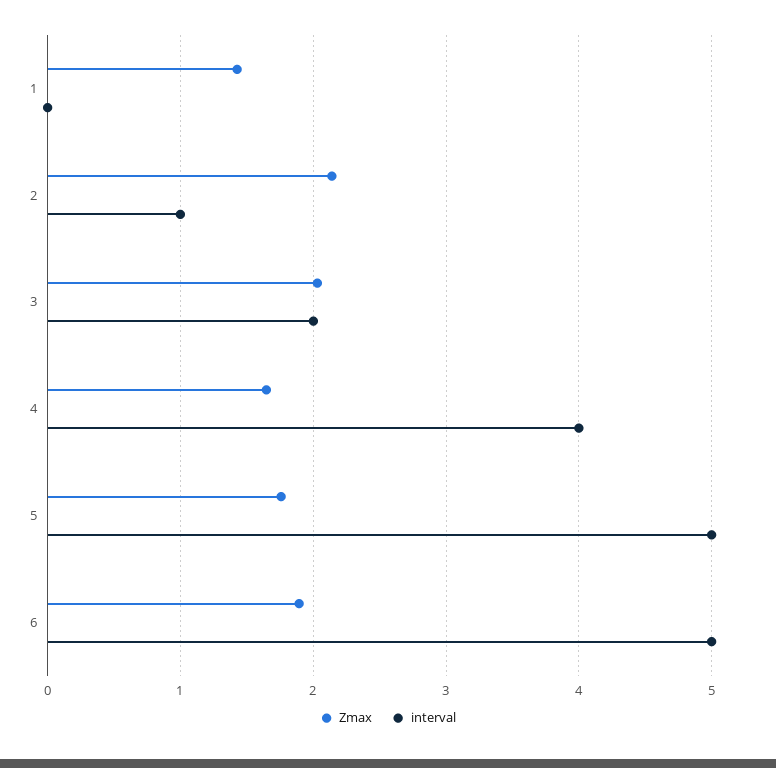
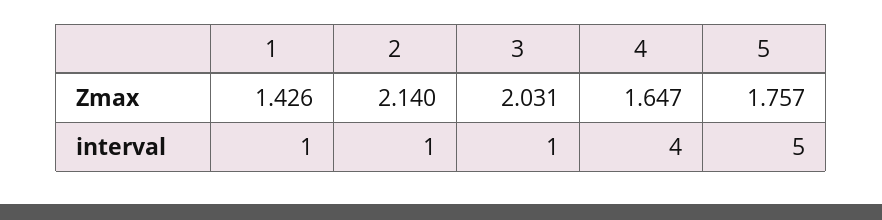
  {
    "Zmax": {
      "1": 1.426,
      "2": 2.14,
      "3": 2.031,
      "4": 1.647,
-     "5": 1.757,
+     "5": 1.757
-     "6": 1.9
    },
    "interval": {
-     "1": 0,
+     "1": 1,
      "2": 1,
-     "3": 2,
+     "3": 1,
      "4": 4,
-     "5": 5,
+     "5": 5
-     "6": 5
    }
  }

